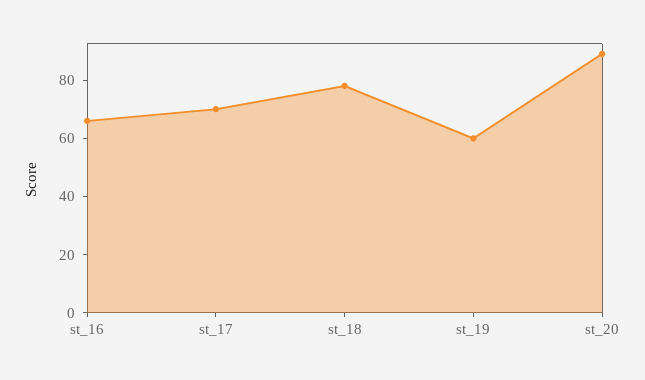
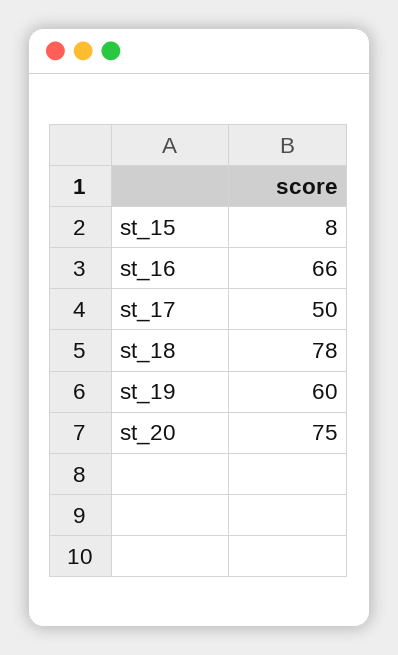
  {
    "st_16": 66,
-   "st_17": 70,
+   "st_17": 50,
    "st_18": 78,
    "st_19": 60,
-   "st_20": 90
+   "st_20": 75,
+   "st_15": 8
  }

